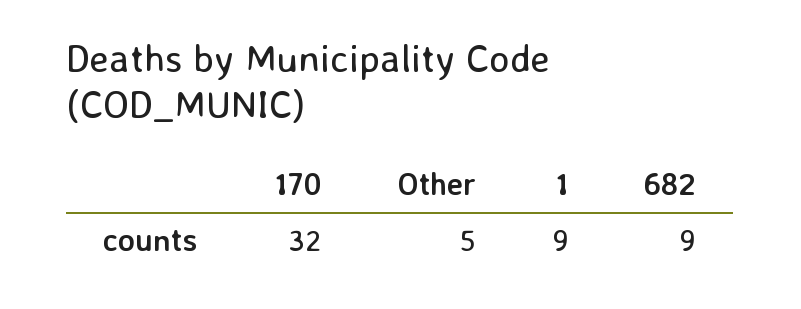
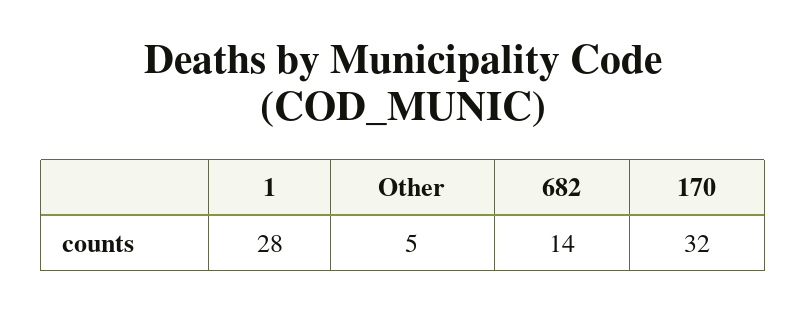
  {
    "170": 32,
    "Other": 5,
-   "1": 9,
+   "1": 28,
-   "682": 9
+   "682": 14
  }

